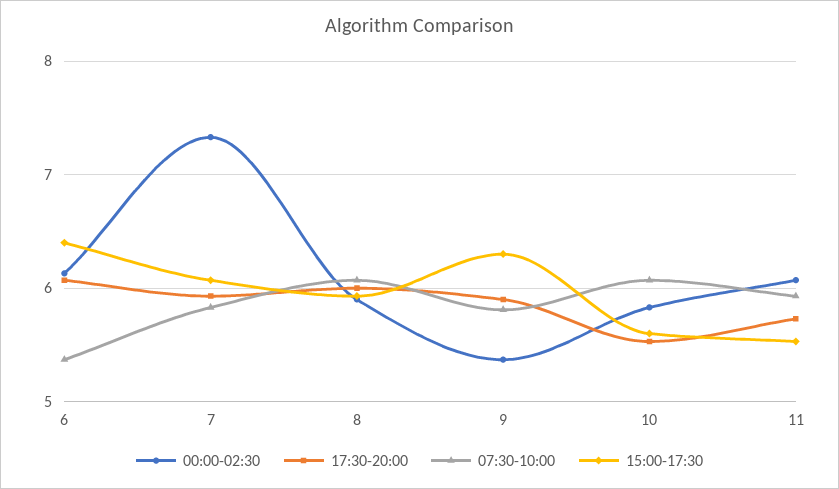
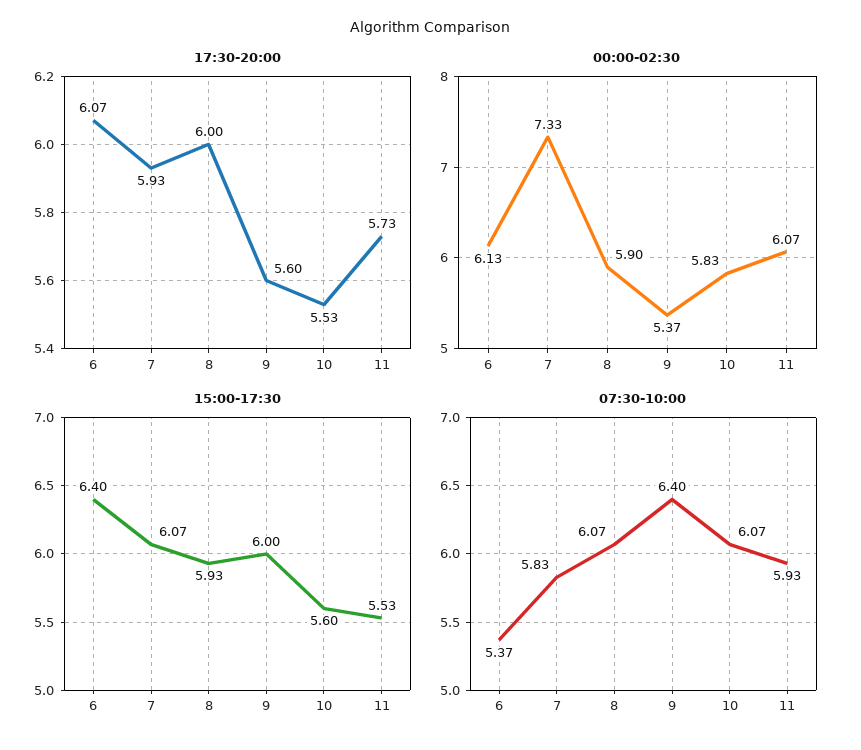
  {
    "00:00-02:30": {
      "6": 6.13,
      "7": 7.33,
      "8": 5.9,
      "9": 5.37,
      "10": 5.83,
      "11": 6.07
    },
    "17:30-20:00": {
      "6": 6.07,
      "7": 5.93,
      "8": 6,
-     "9": 5.9,
+     "9": 5.6,
      "10": 5.53,
      "11": 5.73
    },
    "07:30-10:00": {
      "6": 5.37,
      "7": 5.83,
      "8": 6.07,
-     "9": 5.8,
+     "9": 6.4,
      "10": 6.07,
      "11": 5.93
    },
    "15:00-17:30": {
      "6": 6.4,
      "7": 6.07,
      "8": 5.93,
-     "9": 6.3,
+     "9": 6,
      "10": 5.6,
      "11": 5.53
    }
  }

